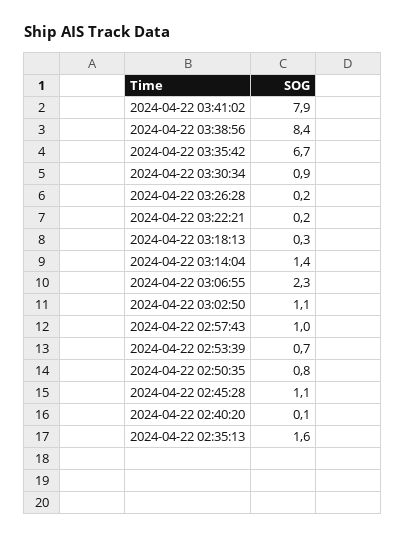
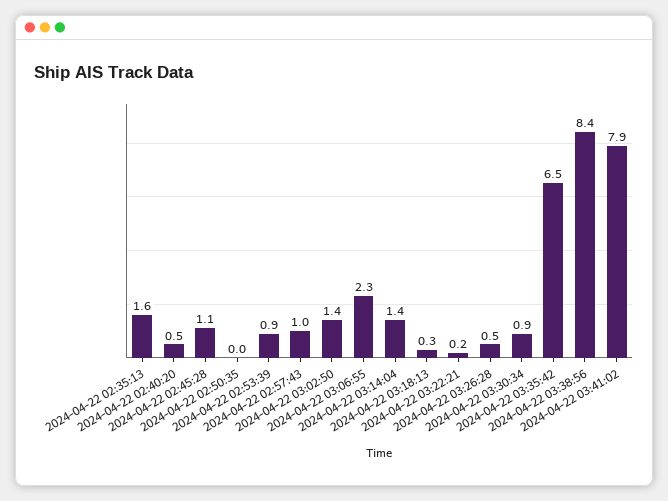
  {
    "2024-04-22 03:41:02": 7.9,
    "2024-04-22 03:38:56": 8.4,
-   "2024-04-22 03:35:42": 6.7,
+   "2024-04-22 03:35:42": 6.5,
    "2024-04-22 03:30:34": 0.9,
-   "2024-04-22 03:26:28": 0.2,
+   "2024-04-22 03:26:28": 0.5,
    "2024-04-22 03:22:21": 0.2,
    "2024-04-22 03:18:13": 0.3,
    "2024-04-22 03:14:04": 1.4,
    "2024-04-22 03:06:55": 2.3,
-   "2024-04-22 03:02:50": 1.1,
+   "2024-04-22 03:02:50": 1.4,
    "2024-04-22 02:57:43": 1,
-   "2024-04-22 02:53:39": 0.7,
+   "2024-04-22 02:53:39": 0.9,
-   "2024-04-22 02:50:35": 0.8,
+   "2024-04-22 02:50:35": 0,
    "2024-04-22 02:45:28": 1.1,
-   "2024-04-22 02:40:20": 0.1,
+   "2024-04-22 02:40:20": 0.5,
    "2024-04-22 02:35:13": 1.6
  }

